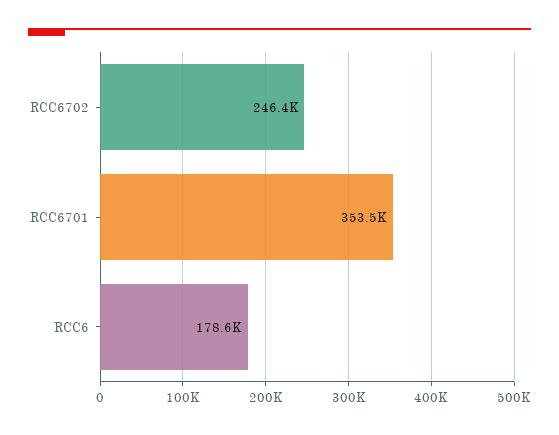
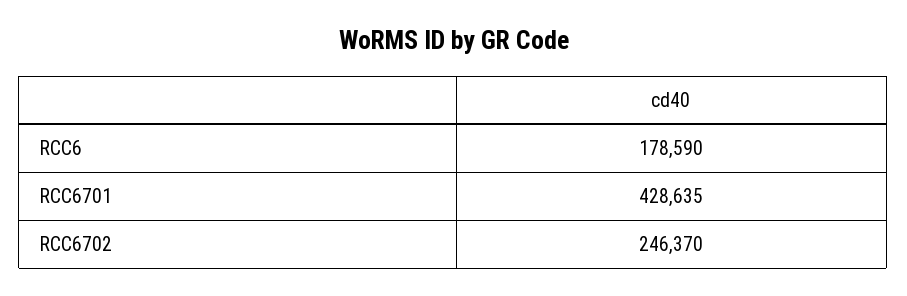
  {
    "RCC6702": 246370,
-   "RCC6701": 353500,
+   "RCC6701": 428635,
    "RCC6": 178590
  }

